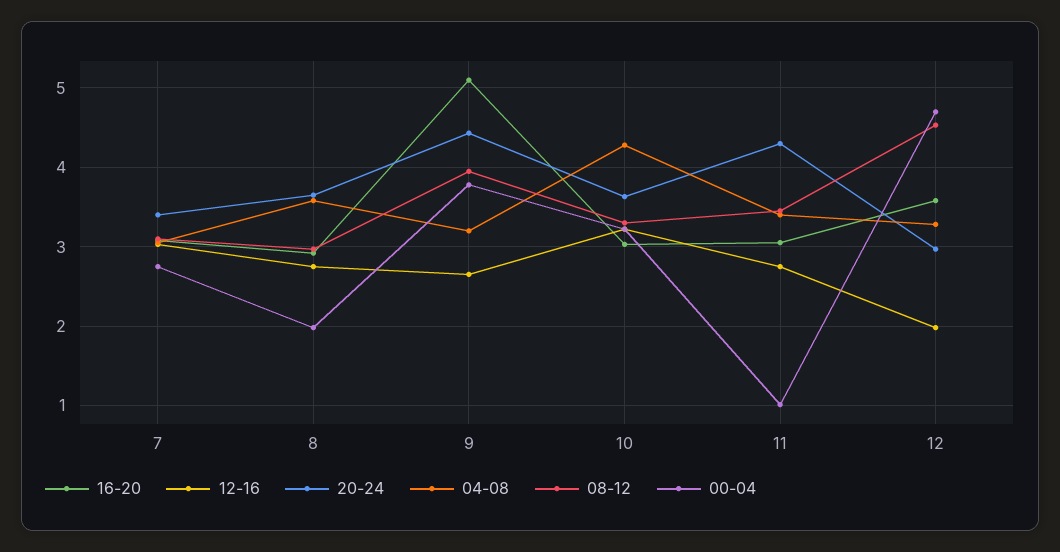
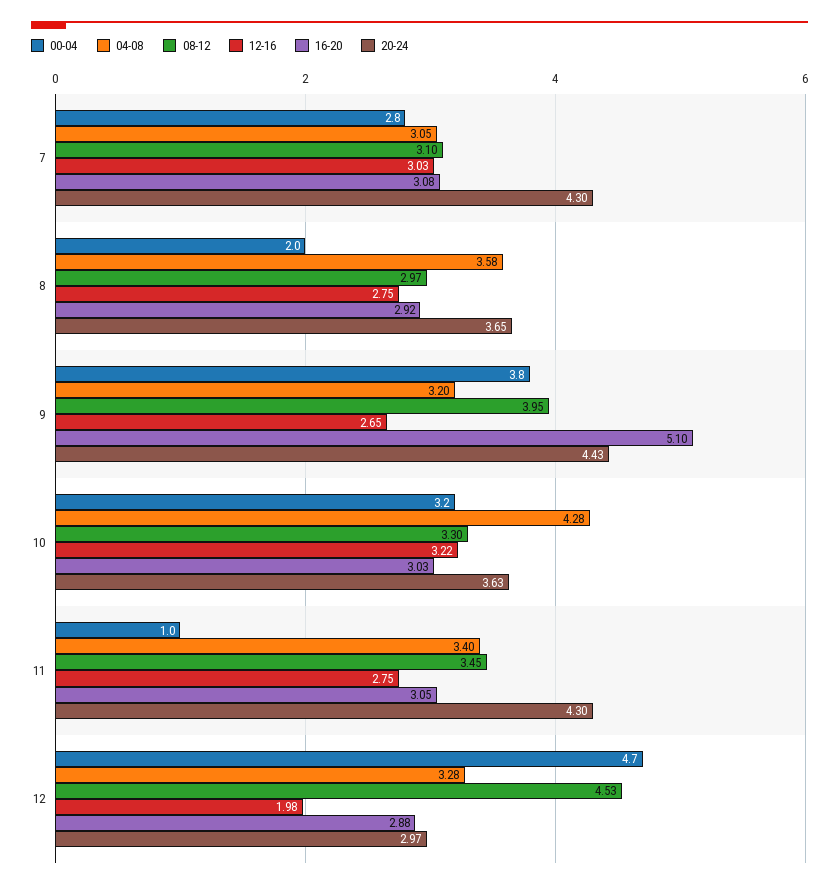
  {
    "16-20": {
      "7": 3.08,
      "8": 2.92,
      "9": 5.1,
      "10": 3.03,
      "11": 3.05,
-     "12": 3.6
+     "12": 2.88
    },
    "12-16": {
      "7": 3.03,
      "8": 2.75,
      "9": 2.65,
      "10": 3.22,
      "11": 2.75,
      "12": 1.98
    },
    "20-24": {
-     "7": 3.4,
+     "7": 4.3,
      "8": 3.65,
      "9": 4.43,
      "10": 3.63,
      "11": 4.3,
      "12": 2.97
    },
    "04-08": {
      "7": 3.05,
      "8": 3.58,
      "9": 3.2,
      "10": 4.28,
      "11": 3.4,
      "12": 3.28
    },
    "08-12": {
      "7": 3.1,
      "8": 2.97,
      "9": 3.95,
      "10": 3.3,
      "11": 3.45,
      "12": 4.53
    },
    "00-04": {
      "7": 2.8,
      "8": 2,
      "9": 3.8,
      "10": 3.2,
      "11": 1,
      "12": 4.7
    }
  }

